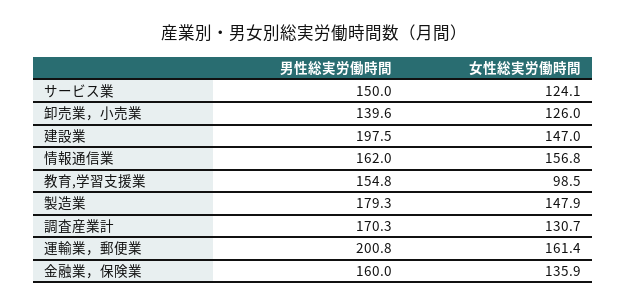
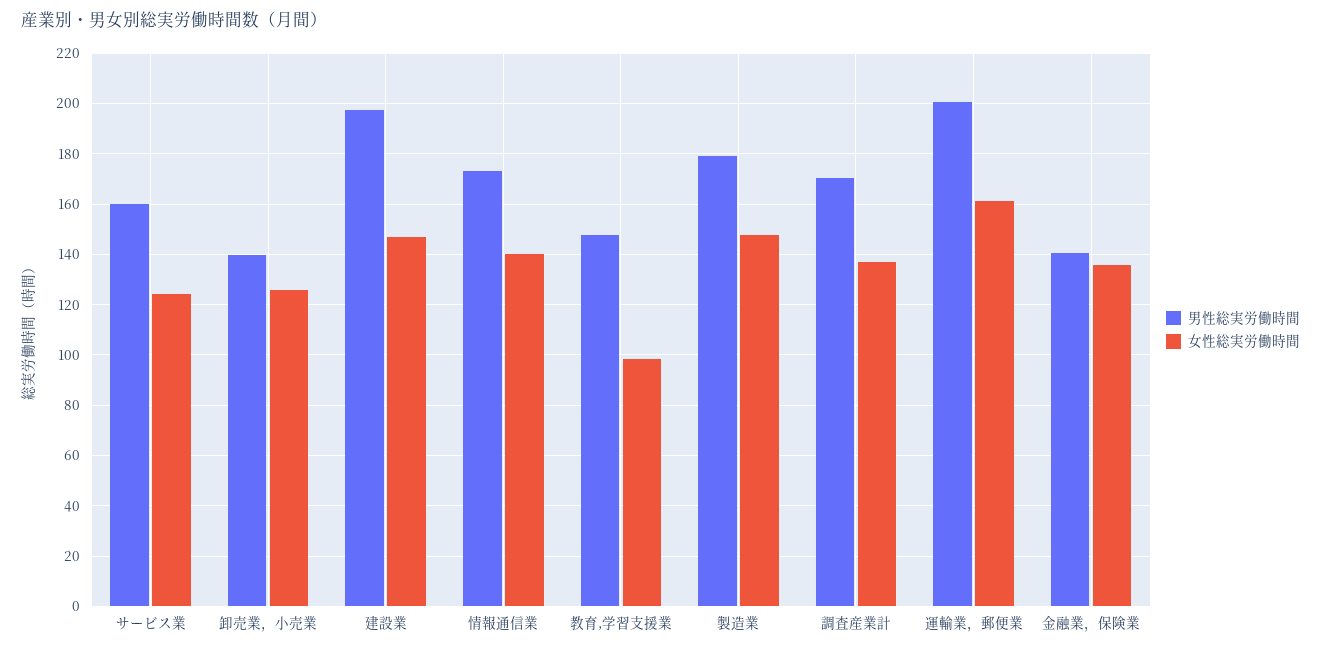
  {
    "男性総実労働時間": {
-     "サービス業": 150,
+     "サービス業": 160,
      "卸売業，小売業": 139.6,
      "建設業": 197.5,
-     "情報通信業": 162,
+     "情報通信業": 172.5,
-     "教育,学習支援業": 154.8,
+     "教育,学習支援業": 147.5,
      "製造業": 179.3,
      "調査産業計": 170.3,
      "運輸業，郵便業": 200.8,
-     "金融業，保険業": 160
+     "金融業，保険業": 140
    },
    "女性総実労働時間": {
      "サービス業": 124.1,
      "卸売業，小売業": 126,
      "建設業": 147,
-     "情報通信業": 156.8,
+     "情報通信業": 140,
      "教育,学習支援業": 98.5,
      "製造業": 147.9,
-     "調査産業計": 130.7,
+     "調査産業計": 137.5,
      "運輸業，郵便業": 161.4,
      "金融業，保険業": 135.9
    }
  }

